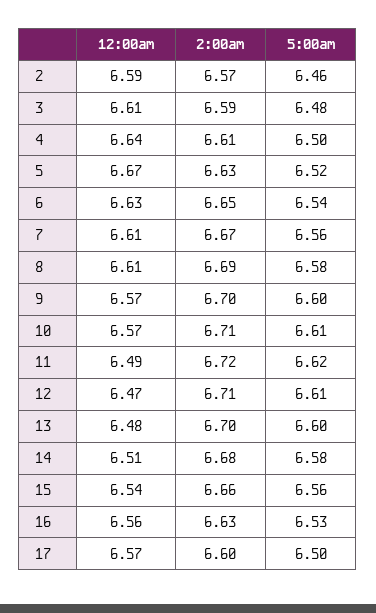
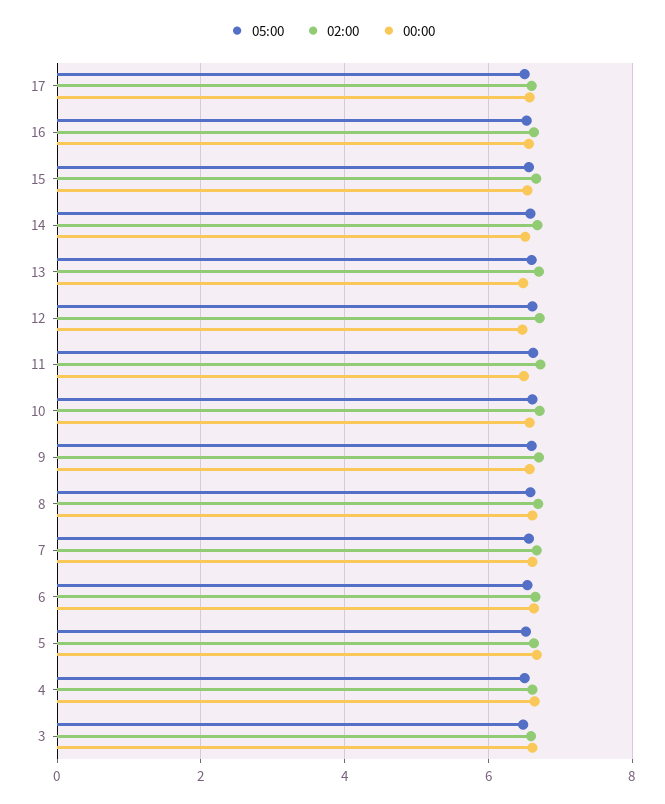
  {
    "12:00am": {
-     "2": 6.59,
      "3": 6.61,
      "4": 6.64,
      "5": 6.67,
      "6": 6.63,
      "7": 6.61,
      "8": 6.61,
      "9": 6.57,
      "10": 6.57,
      "11": 6.49,
      "12": 6.47,
      "13": 6.48,
      "14": 6.51,
      "15": 6.54,
      "16": 6.56,
      "17": 6.57
    },
    "2:00am": {
-     "2": 6.57,
      "3": 6.59,
      "4": 6.61,
      "5": 6.63,
      "6": 6.65,
      "7": 6.67,
      "8": 6.69,
      "9": 6.7,
      "10": 6.71,
      "11": 6.72,
      "12": 6.71,
      "13": 6.7,
      "14": 6.68,
      "15": 6.66,
      "16": 6.63,
      "17": 6.6
    },
    "5:00am": {
-     "2": 6.46,
      "3": 6.48,
      "4": 6.5,
      "5": 6.52,
      "6": 6.54,
      "7": 6.56,
      "8": 6.58,
      "9": 6.6,
      "10": 6.61,
      "11": 6.62,
      "12": 6.61,
      "13": 6.6,
      "14": 6.58,
      "15": 6.56,
      "16": 6.53,
      "17": 6.5
    }
  }

